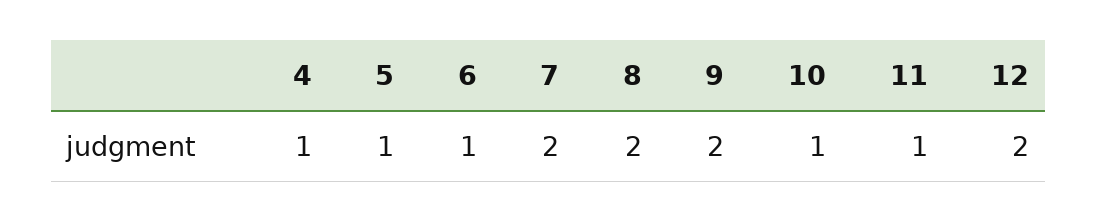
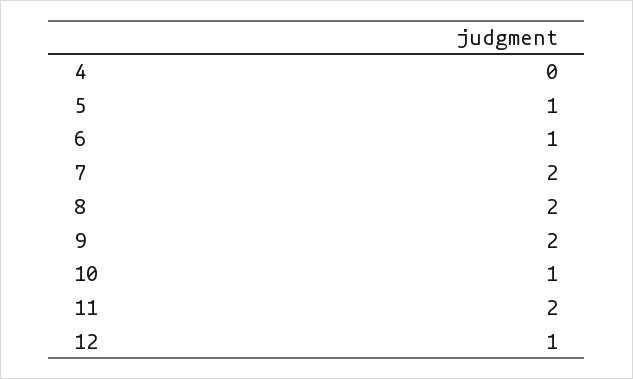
  {
-   "4": 1,
+   "4": 0,
    "5": 1,
    "6": 1,
    "7": 2,
    "8": 2,
    "9": 2,
    "10": 1,
-   "11": 1,
+   "11": 2,
-   "12": 2
+   "12": 1
  }

